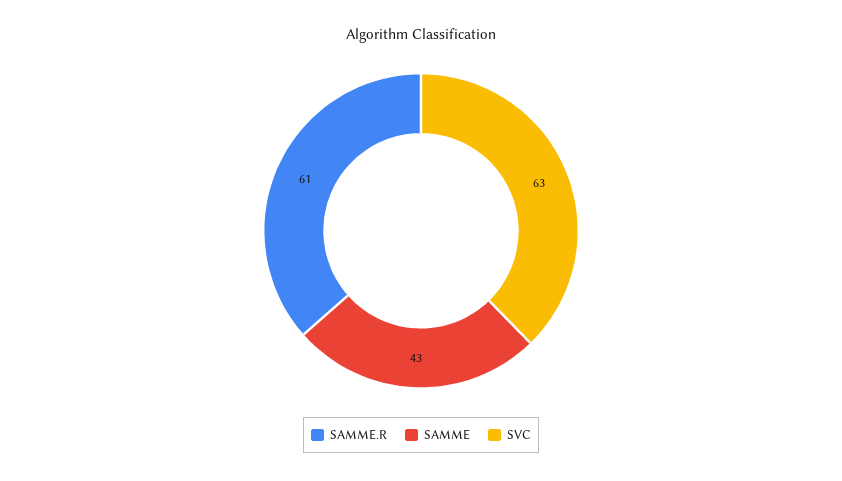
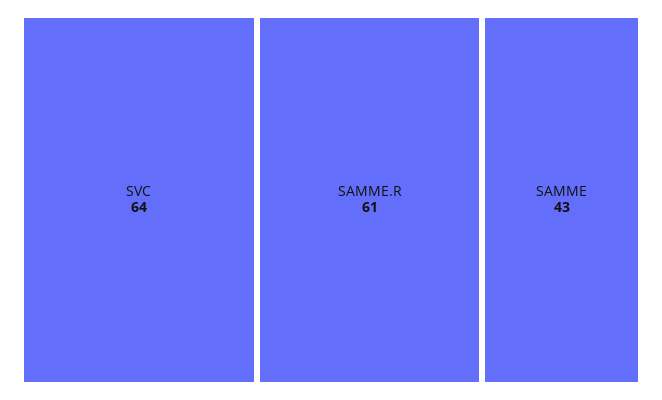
  {
    "SAMME.R": 61,
    "SAMME": 43,
-   "SVC": 63
+   "SVC": 64
  }

